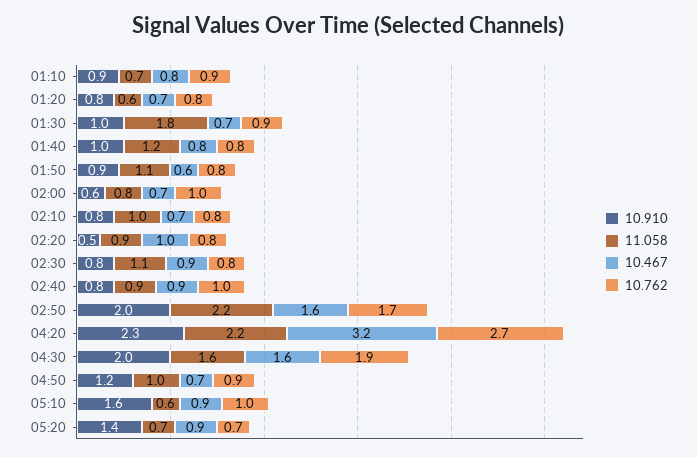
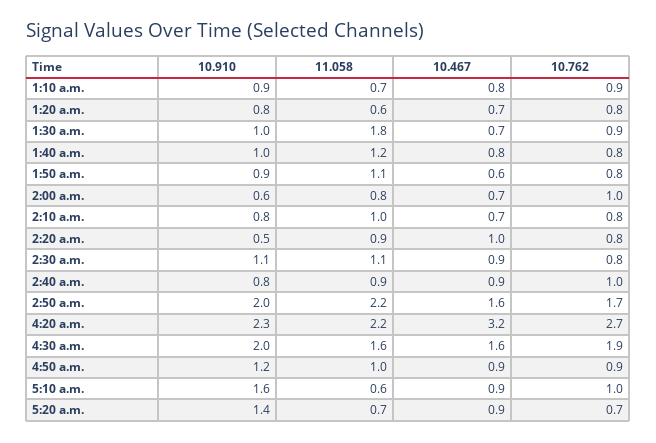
  {
    "10.910": {
      "01:10": 0.9,
      "01:20": 0.8,
      "01:30": 1,
      "01:40": 1,
      "01:50": 0.9,
      "02:00": 0.6,
      "02:10": 0.8,
      "02:20": 0.5,
-     "02:30": 0.8,
+     "02:30": 1.1,
      "02:40": 0.8,
      "02:50": 2,
      "04:20": 2.3,
      "04:30": 2,
      "04:50": 1.2,
      "05:10": 1.6,
      "05:20": 1.4
    },
    "11.058": {
      "01:10": 0.7,
      "01:20": 0.6,
      "01:30": 1.8,
      "01:40": 1.2,
      "01:50": 1.1,
      "02:00": 0.8,
      "02:10": 1,
      "02:20": 0.9,
      "02:30": 1.1,
      "02:40": 0.9,
      "02:50": 2.2,
      "04:20": 2.2,
      "04:30": 1.6,
      "04:50": 1,
      "05:10": 0.6,
      "05:20": 0.7
    },
    "10.467": {
      "01:10": 0.8,
      "01:20": 0.7,
      "01:30": 0.7,
      "01:40": 0.8,
      "01:50": 0.6,
      "02:00": 0.7,
      "02:10": 0.7,
      "02:20": 1,
      "02:30": 0.9,
      "02:40": 0.9,
      "02:50": 1.6,
      "04:20": 3.2,
      "04:30": 1.6,
-     "04:50": 0.7,
+     "04:50": 0.9,
      "05:10": 0.9,
      "05:20": 0.9
    },
    "10.762": {
      "01:10": 0.9,
      "01:20": 0.8,
      "01:30": 0.9,
      "01:40": 0.8,
      "01:50": 0.8,
      "02:00": 1,
      "02:10": 0.8,
      "02:20": 0.8,
      "02:30": 0.8,
      "02:40": 1,
      "02:50": 1.7,
      "04:20": 2.7,
      "04:30": 1.9,
      "04:50": 0.9,
      "05:10": 1,
      "05:20": 0.7
    }
  }

